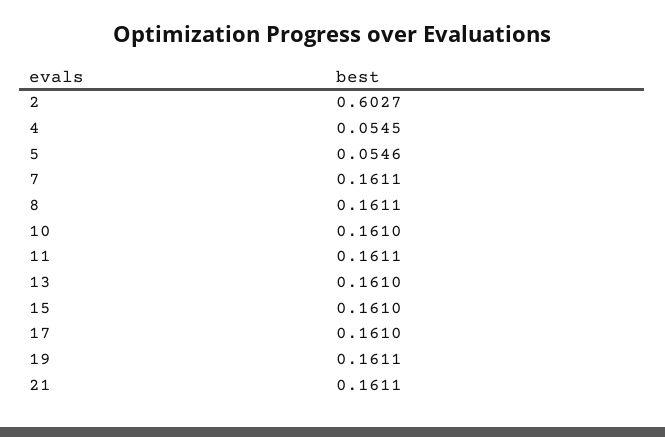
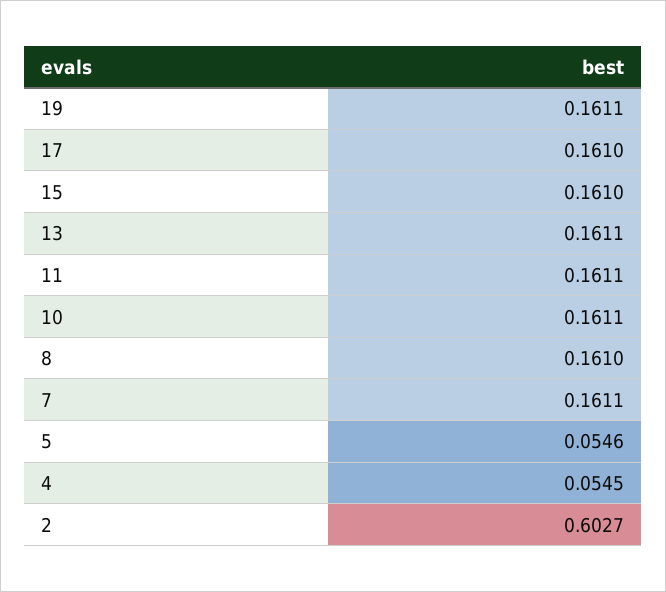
  {
    "2": 0.6027,
    "4": 0.0545,
    "5": 0.0546,
    "7": 0.1611,
-   "8": 0.1611,
+   "8": 0.161,
-   "10": 0.161,
+   "10": 0.1611,
    "11": 0.1611,
-   "13": 0.161,
+   "13": 0.1611,
    "15": 0.161,
    "17": 0.161,
-   "19": 0.1611,
+   "19": 0.1611
-   "21": 0.1611
  }

